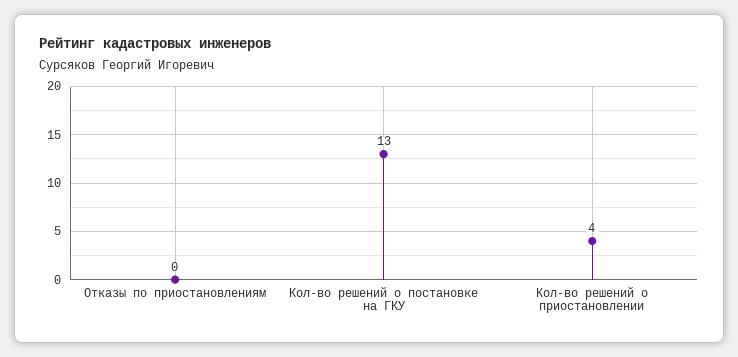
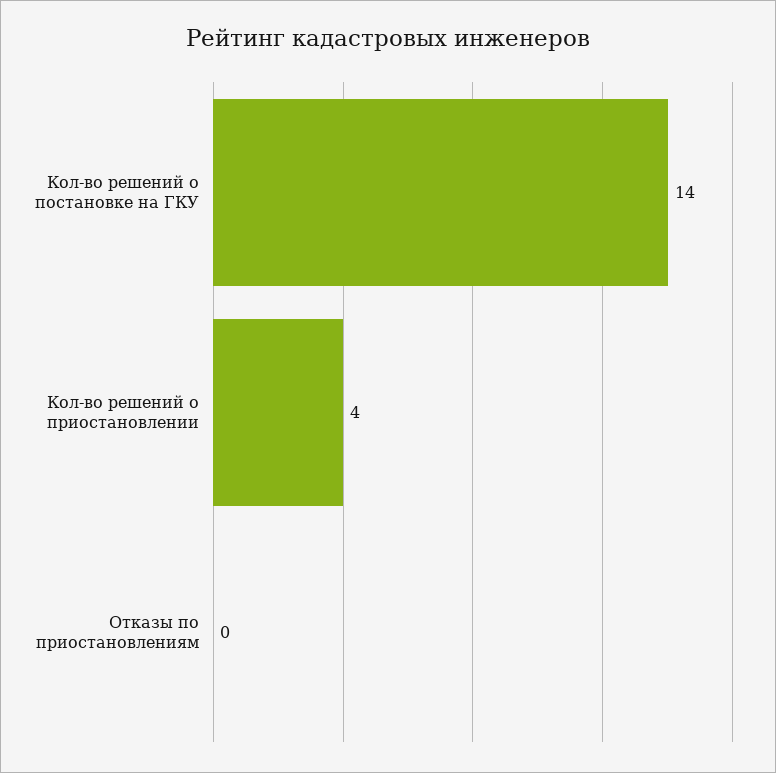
  {
    "Отказы по приостановлениям": 0,
-   "Кол-во решений о постановке на ГКУ": 13,
+   "Кол-во решений о постановке на ГКУ": 14,
    "Кол-во решений о приостановлении": 4
  }

